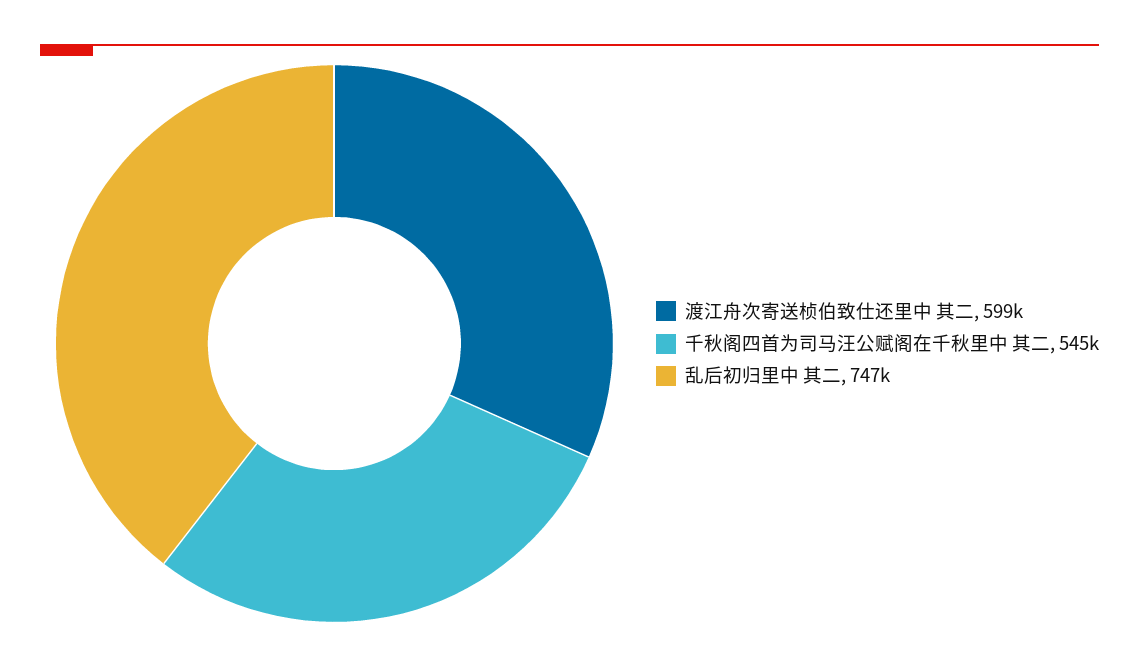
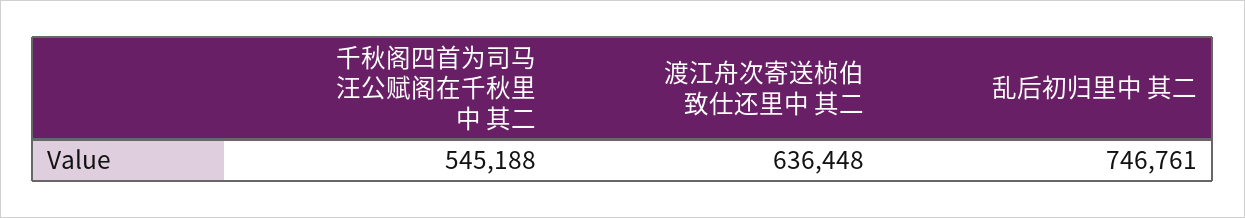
  {
-   "渡江舟次寄送桢伯致仕还里中 其二": 599000,
+   "渡江舟次寄送桢伯致仕还里中 其二": 636448,
    "千秋阁四首为司马汪公赋阁在千秋里中 其二": 545188,
    "乱后初归里中 其二": 746761
  }

